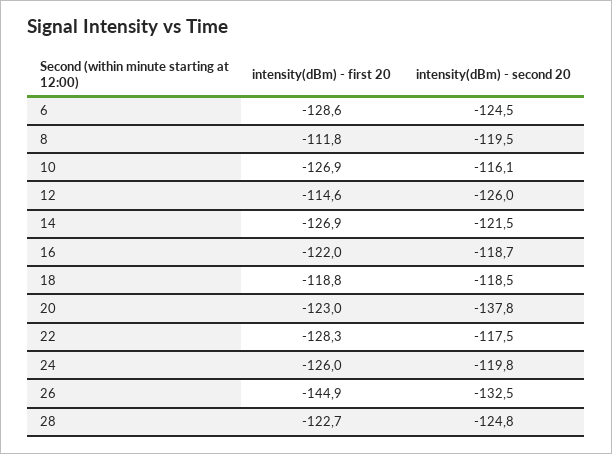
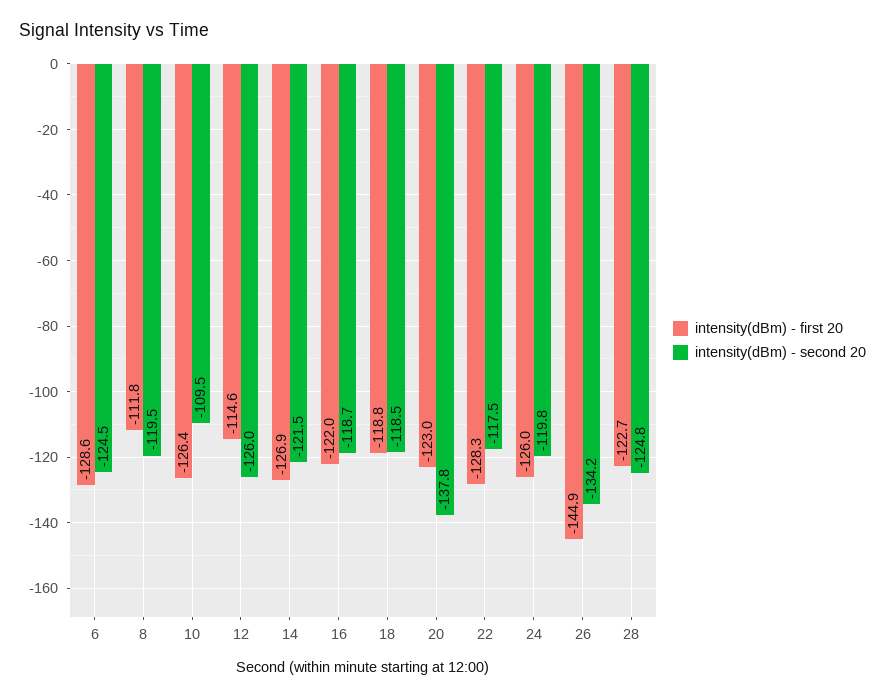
  {
    "intensity(dBm) - first 20": {
      "6": -128.6,
      "8": -111.8,
-     "10": -126.9,
+     "10": -126.4,
      "12": -114.6,
      "14": -126.9,
      "16": -122,
      "18": -118.8,
      "20": -123,
      "22": -128.3,
      "24": -126,
      "26": -144.9,
      "28": -122.7
    },
    "intensity(dBm) - second 20": {
      "6": -124.5,
      "8": -119.5,
-     "10": -116.1,
+     "10": -109.5,
      "12": -126,
      "14": -121.5,
      "16": -118.7,
      "18": -118.5,
      "20": -137.8,
      "22": -117.5,
      "24": -119.8,
-     "26": -132.5,
+     "26": -134.2,
      "28": -124.8
    }
  }

